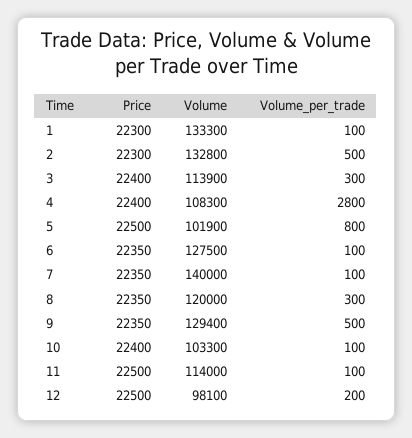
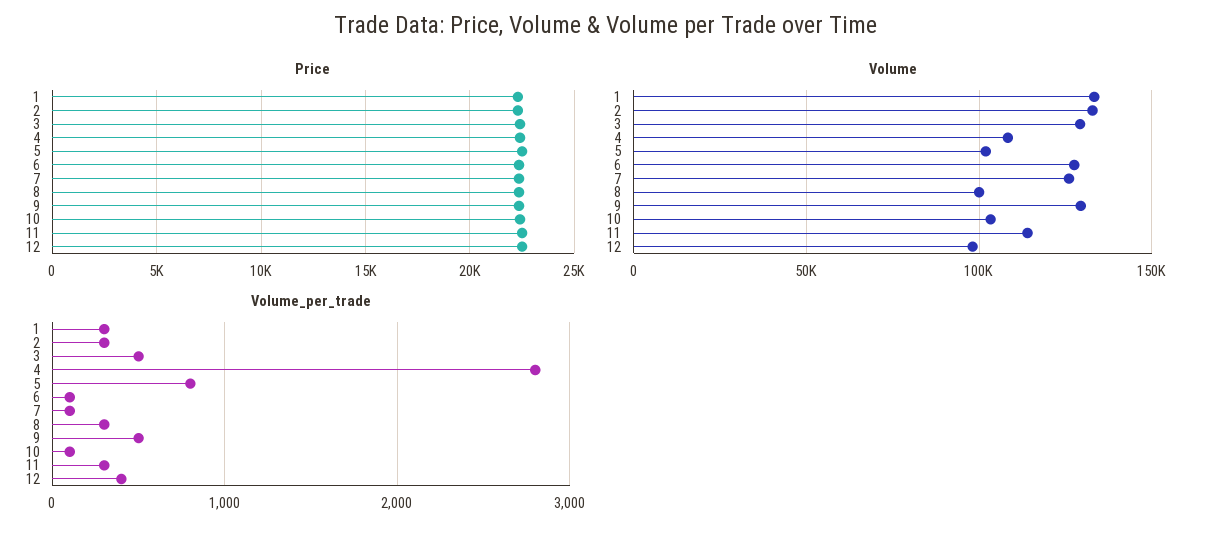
  {
    "Price": {
      "1": 22300,
      "2": 22300,
      "3": 22400,
      "4": 22400,
      "5": 22500,
      "6": 22350,
      "7": 22350,
      "8": 22350,
      "9": 22350,
      "10": 22400,
      "11": 22500,
      "12": 22500
    },
    "Volume": {
      "1": 133300,
      "2": 132800,
-     "3": 113900,
+     "3": 130000,
      "4": 108300,
      "5": 101900,
      "6": 127500,
-     "7": 140000,
+     "7": 125000,
-     "8": 120000,
+     "8": 100000,
      "9": 129400,
      "10": 103300,
      "11": 114000,
      "12": 98100
    },
    "Volume_per_trade": {
-     "1": 100,
+     "1": 300,
-     "2": 500,
+     "2": 300,
-     "3": 300,
+     "3": 500,
      "4": 2800,
      "5": 800,
      "6": 100,
      "7": 100,
      "8": 300,
      "9": 500,
      "10": 100,
-     "11": 100,
+     "11": 300,
-     "12": 200
+     "12": 400
    }
  }

